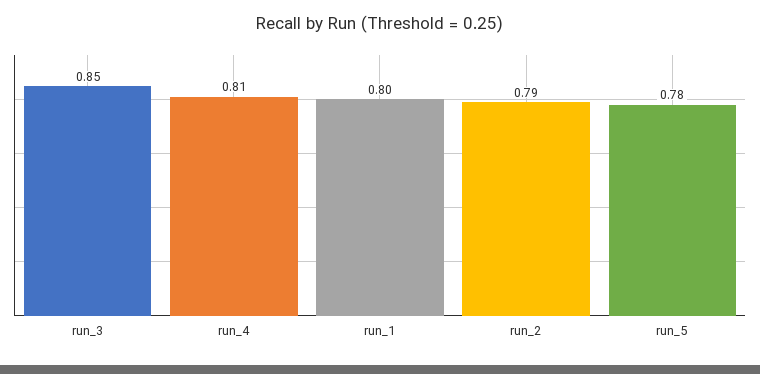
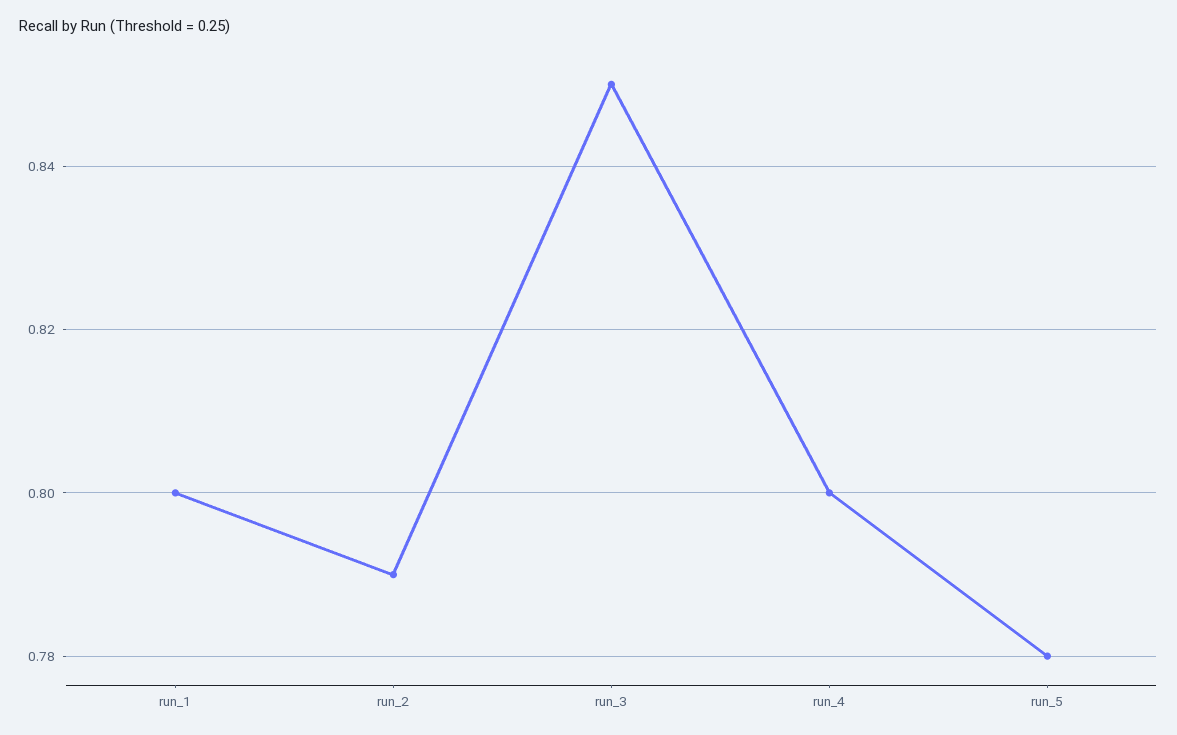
  {
    "run_3": 0.85,
-   "run_4": 0.81,
+   "run_4": 0.8,
    "run_1": 0.8,
    "run_2": 0.79,
    "run_5": 0.78
  }

